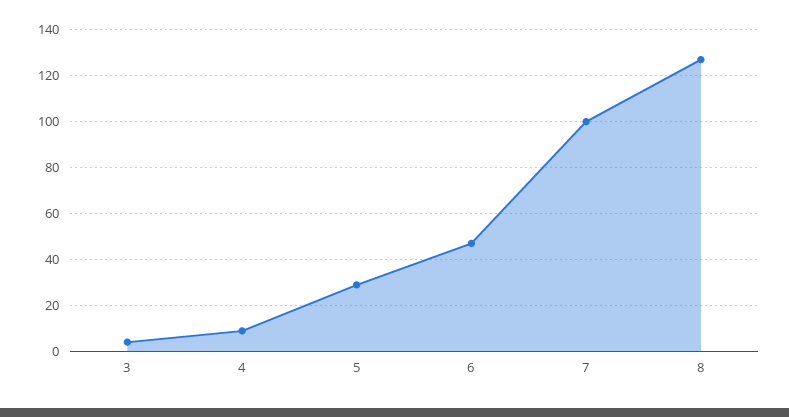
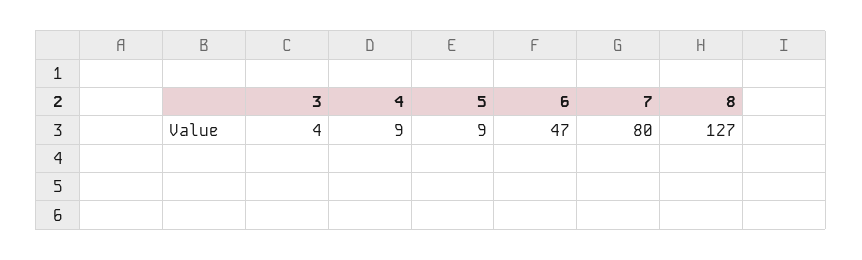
  {
    "3": 4,
    "4": 9,
-   "5": 30,
+   "5": 9,
    "6": 47,
-   "7": 100,
+   "7": 80,
    "8": 127
  }

